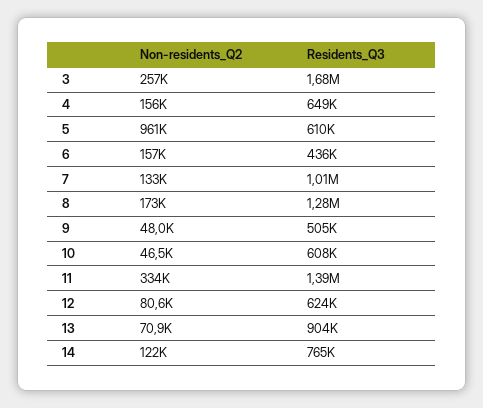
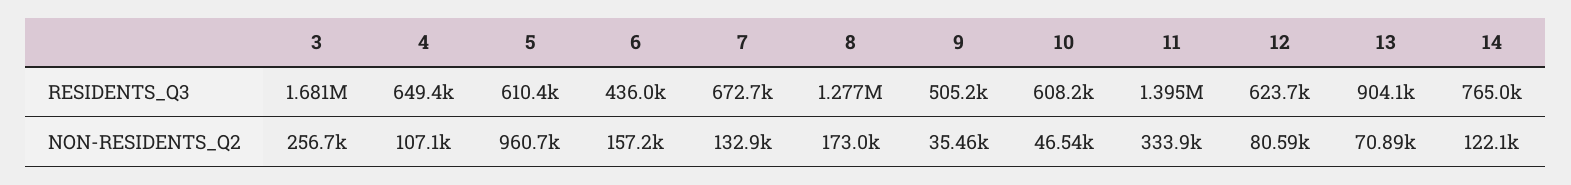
  {
    "Non-residents_Q2": {
      "3": 256700,
-     "4": 156000,
+     "4": 107100,
      "5": 960700,
      "6": 157200,
      "7": 132900,
      "8": 173000,
-     "9": 48000,
+     "9": 35460,
      "10": 46540,
      "11": 333900,
      "12": 80590,
      "13": 70890,
      "14": 122100
    },
    "Residents_Q3": {
      "3": 1681000,
      "4": 649400,
      "5": 610400,
      "6": 436000,
-     "7": 1010000,
+     "7": 672700,
      "8": 1277000,
      "9": 505200,
      "10": 608200,
      "11": 1395000,
      "12": 623700,
      "13": 904100,
      "14": 765000
    }
  }

